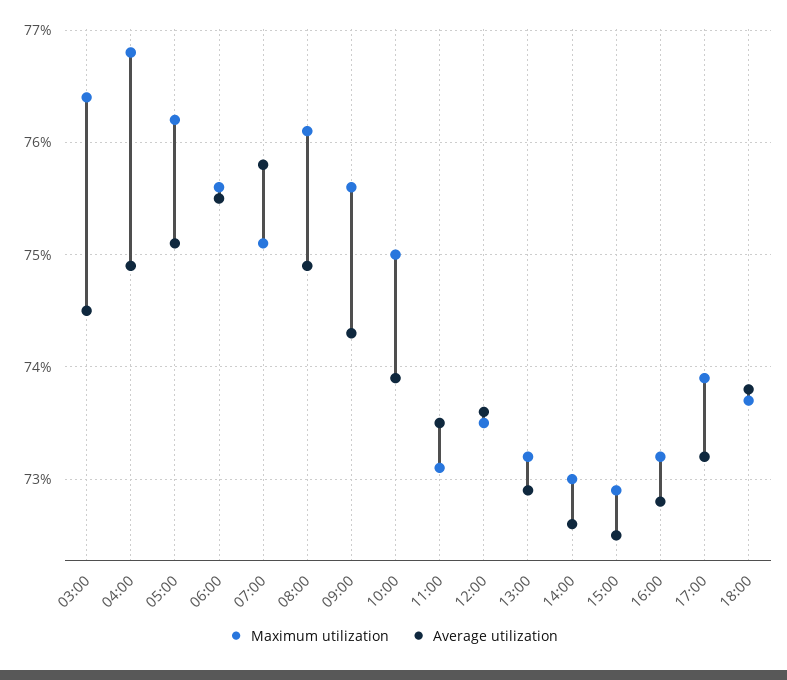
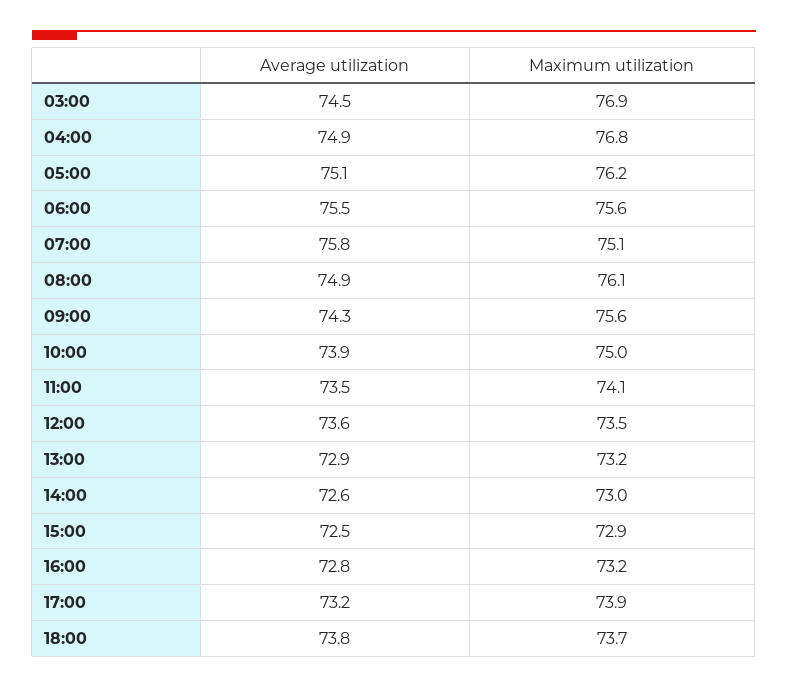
  {
    "Maximum utilization": {
-     "03:00": 76.4,
+     "03:00": 76.9,
      "04:00": 76.8,
      "05:00": 76.2,
      "06:00": 75.6,
      "07:00": 75.1,
      "08:00": 76.1,
      "09:00": 75.6,
      "10:00": 75,
-     "11:00": 73.1,
+     "11:00": 74.1,
      "12:00": 73.5,
      "13:00": 73.2,
      "14:00": 73,
      "15:00": 72.9,
      "16:00": 73.2,
      "17:00": 73.9,
      "18:00": 73.7
    },
    "Average utilization": {
      "03:00": 74.5,
      "04:00": 74.9,
      "05:00": 75.1,
      "06:00": 75.5,
      "07:00": 75.8,
      "08:00": 74.9,
      "09:00": 74.3,
      "10:00": 73.9,
      "11:00": 73.5,
      "12:00": 73.6,
      "13:00": 72.9,
      "14:00": 72.6,
      "15:00": 72.5,
      "16:00": 72.8,
      "17:00": 73.2,
      "18:00": 73.8
    }
  }

